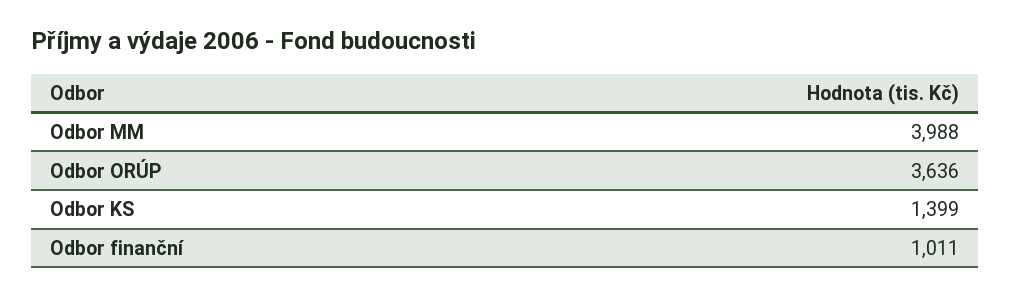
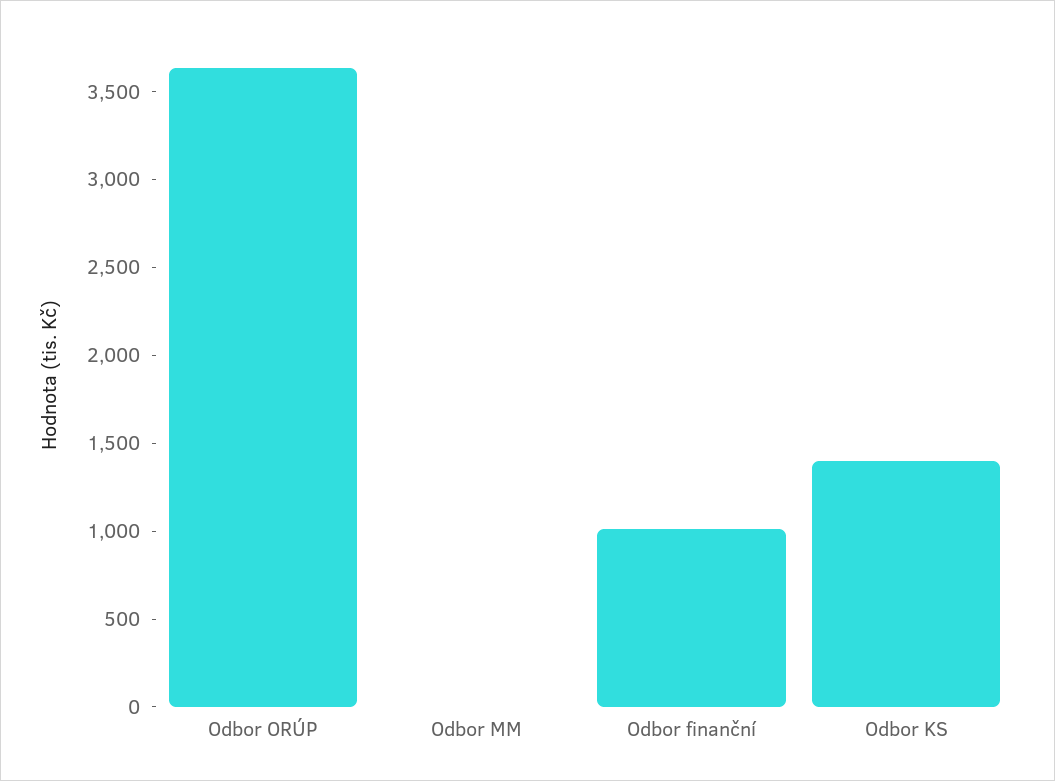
  {
-   "Odbor MM": 3988,
+   "Odbor MM": 0,
    "Odbor ORÚP": 3636,
    "Odbor KS": 1399,
    "Odbor finanční": 1011
  }

